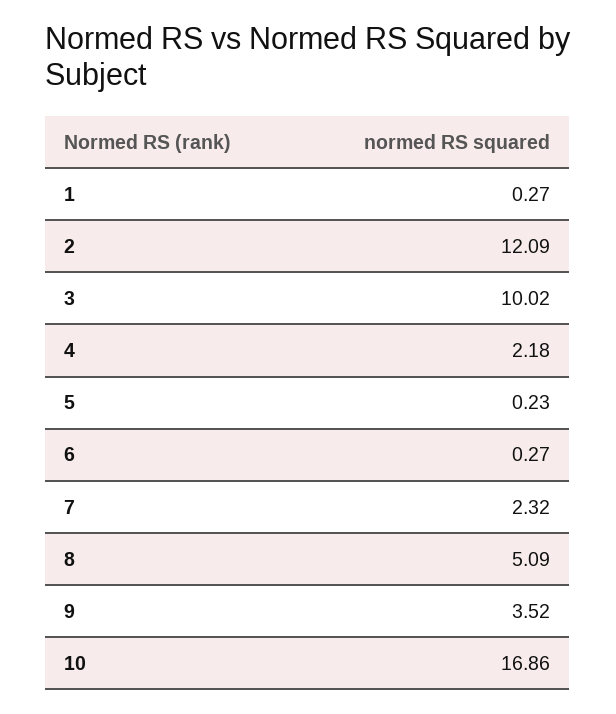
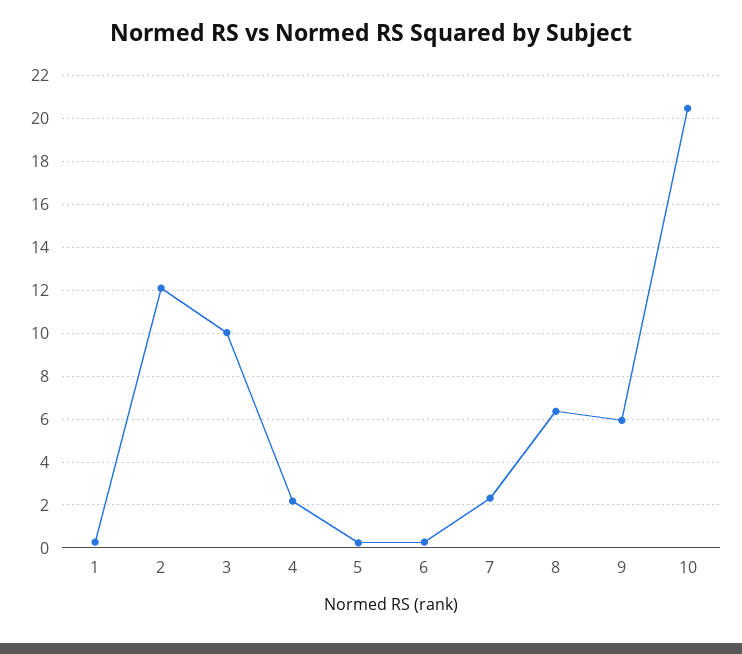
  {
    "1": 0.27,
    "2": 12.09,
    "3": 10.02,
    "4": 2.18,
    "5": 0.23,
    "6": 0.27,
    "7": 2.32,
-   "8": 5.09,
+   "8": 6.5,
-   "9": 3.52,
+   "9": 6,
-   "10": 16.86
+   "10": 20.5
  }

